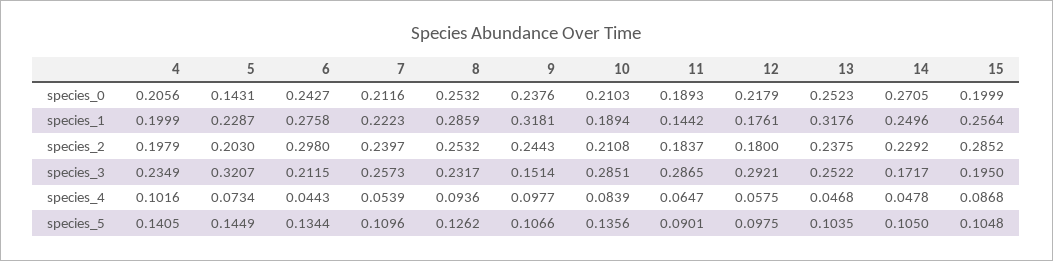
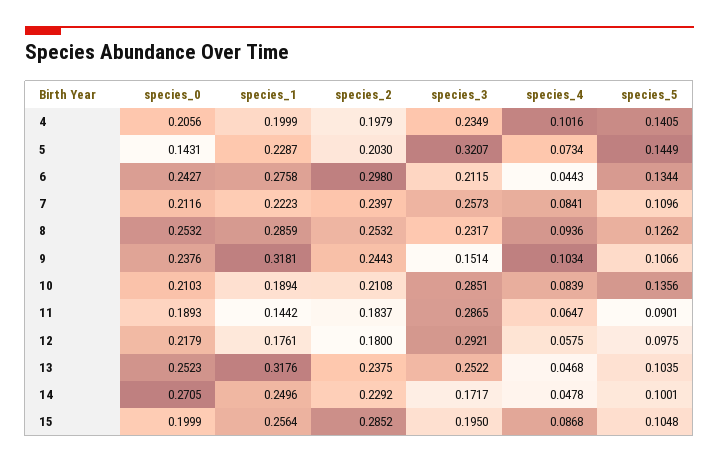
  {
    "4": {
      "species_0": 0.2056,
      "species_1": 0.1999,
      "species_2": 0.1979,
      "species_3": 0.2349,
      "species_4": 0.1016,
      "species_5": 0.1405
    },
    "5": {
      "species_0": 0.1431,
      "species_1": 0.2287,
      "species_2": 0.203,
      "species_3": 0.3207,
      "species_4": 0.0734,
      "species_5": 0.1449
    },
    "6": {
      "species_0": 0.2427,
      "species_1": 0.2758,
      "species_2": 0.298,
      "species_3": 0.2115,
      "species_4": 0.0443,
      "species_5": 0.1344
    },
    "7": {
      "species_0": 0.2116,
      "species_1": 0.2223,
      "species_2": 0.2397,
      "species_3": 0.2573,
-     "species_4": 0.0539,
+     "species_4": 0.0841,
      "species_5": 0.1096
    },
    "8": {
      "species_0": 0.2532,
      "species_1": 0.2859,
      "species_2": 0.2532,
      "species_3": 0.2317,
      "species_4": 0.0936,
      "species_5": 0.1262
    },
    "9": {
      "species_0": 0.2376,
      "species_1": 0.3181,
      "species_2": 0.2443,
      "species_3": 0.1514,
-     "species_4": 0.0977,
+     "species_4": 0.1034,
      "species_5": 0.1066
    },
    "10": {
      "species_0": 0.2103,
      "species_1": 0.1894,
      "species_2": 0.2108,
      "species_3": 0.2851,
      "species_4": 0.0839,
      "species_5": 0.1356
    },
    "11": {
      "species_0": 0.1893,
      "species_1": 0.1442,
      "species_2": 0.1837,
      "species_3": 0.2865,
      "species_4": 0.0647,
      "species_5": 0.0901
    },
    "12": {
      "species_0": 0.2179,
      "species_1": 0.1761,
      "species_2": 0.18,
      "species_3": 0.2921,
      "species_4": 0.0575,
      "species_5": 0.0975
    },
    "13": {
      "species_0": 0.2523,
      "species_1": 0.3176,
      "species_2": 0.2375,
      "species_3": 0.2522,
      "species_4": 0.0468,
      "species_5": 0.1035
    },
    "14": {
      "species_0": 0.2705,
      "species_1": 0.2496,
      "species_2": 0.2292,
      "species_3": 0.1717,
      "species_4": 0.0478,
-     "species_5": 0.105
+     "species_5": 0.1001
    },
    "15": {
      "species_0": 0.1999,
      "species_1": 0.2564,
      "species_2": 0.2852,
      "species_3": 0.195,
      "species_4": 0.0868,
      "species_5": 0.1048
    }
  }

